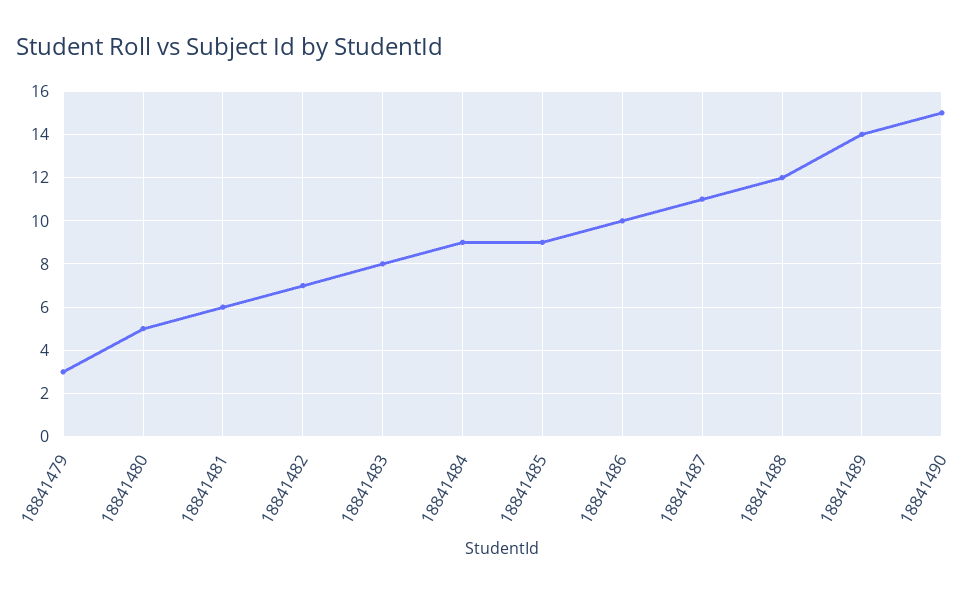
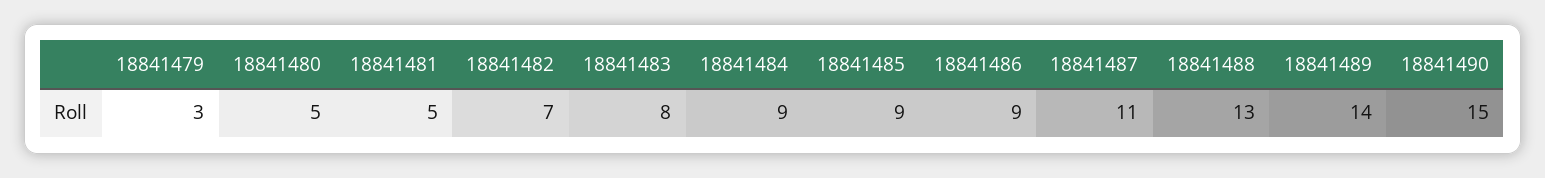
  {
    "18841479": 3,
    "18841480": 5,
-   "18841481": 6,
+   "18841481": 5,
    "18841482": 7,
    "18841483": 8,
    "18841484": 9,
    "18841485": 9,
-   "18841486": 10,
+   "18841486": 9,
    "18841487": 11,
-   "18841488": 12,
+   "18841488": 13,
    "18841489": 14,
    "18841490": 15
  }

